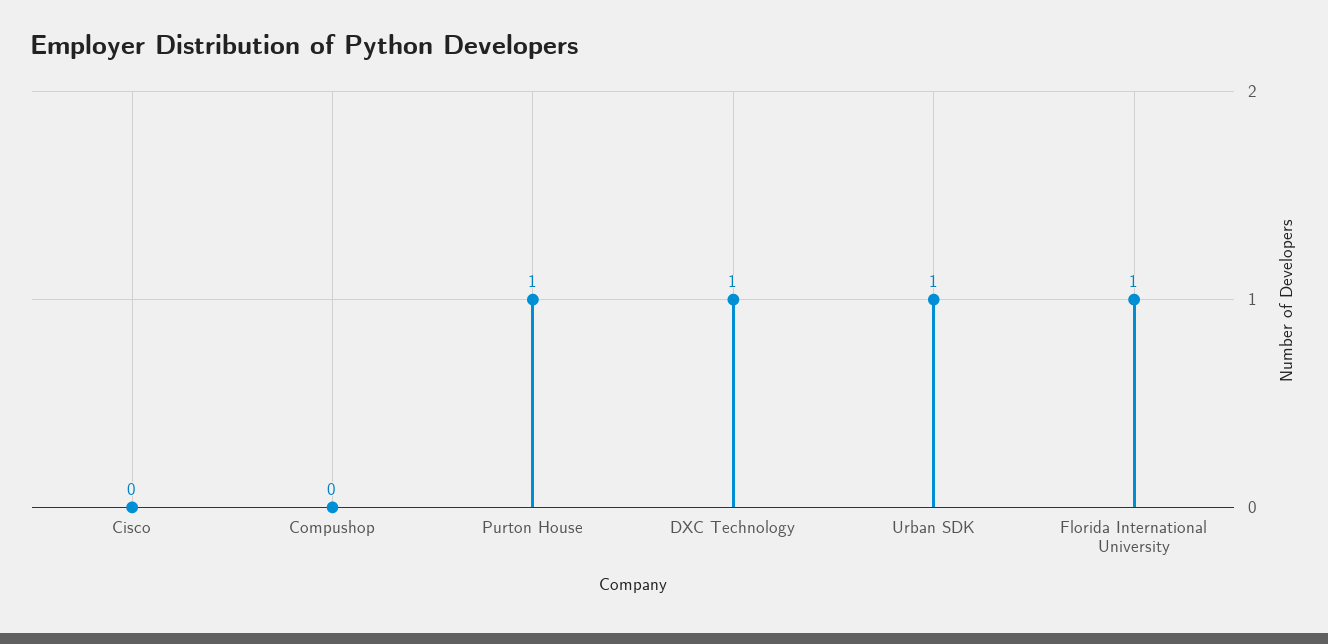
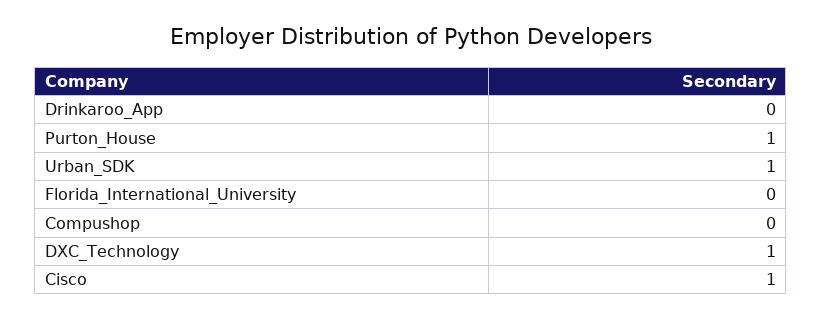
  {
-   "Cisco": 0,
+   "Cisco": 1,
    "Compushop": 0,
    "Purton House": 1,
    "DXC Technology": 1,
    "Urban SDK": 1,
-   "Florida International University": 1
+   "Florida International University": 0,
+   "Drinkaroo_App": 0
  }

